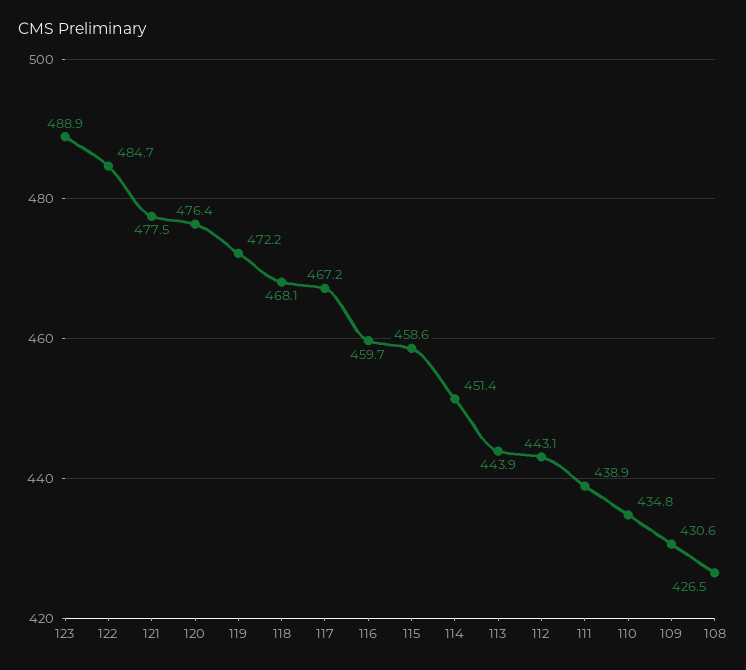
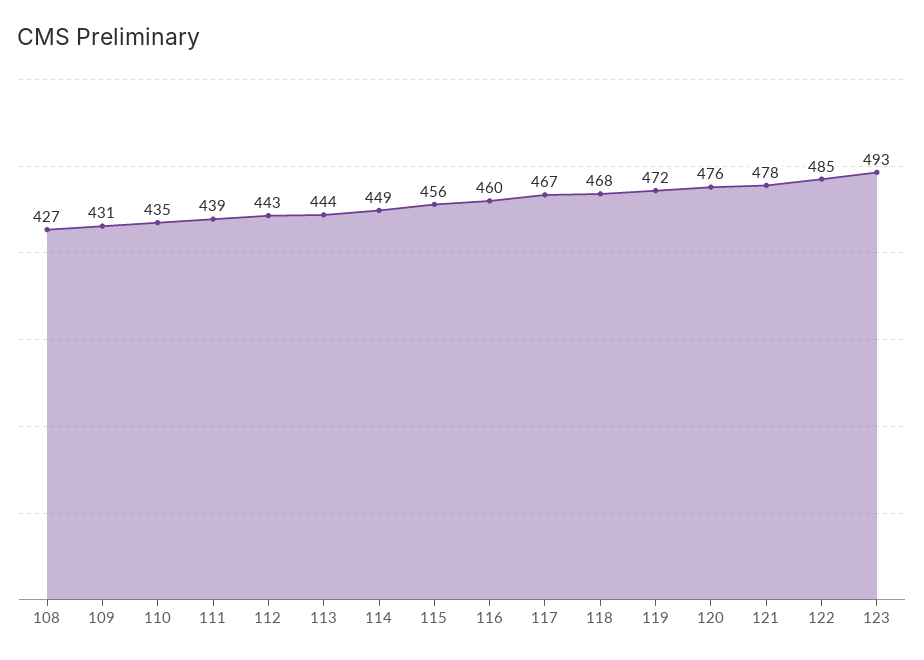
  {
-   "123": 488.9,
+   "123": 493,
    "122": 484.7,
    "121": 477.5,
    "120": 476.4,
    "119": 472.2,
    "118": 468.1,
    "117": 467.2,
    "116": 459.7,
-   "115": 458.6,
+   "115": 456,
-   "114": 451.4,
+   "114": 449,
    "113": 443.9,
    "112": 443.1,
    "111": 438.9,
    "110": 434.8,
    "109": 430.6,
    "108": 426.5
  }

